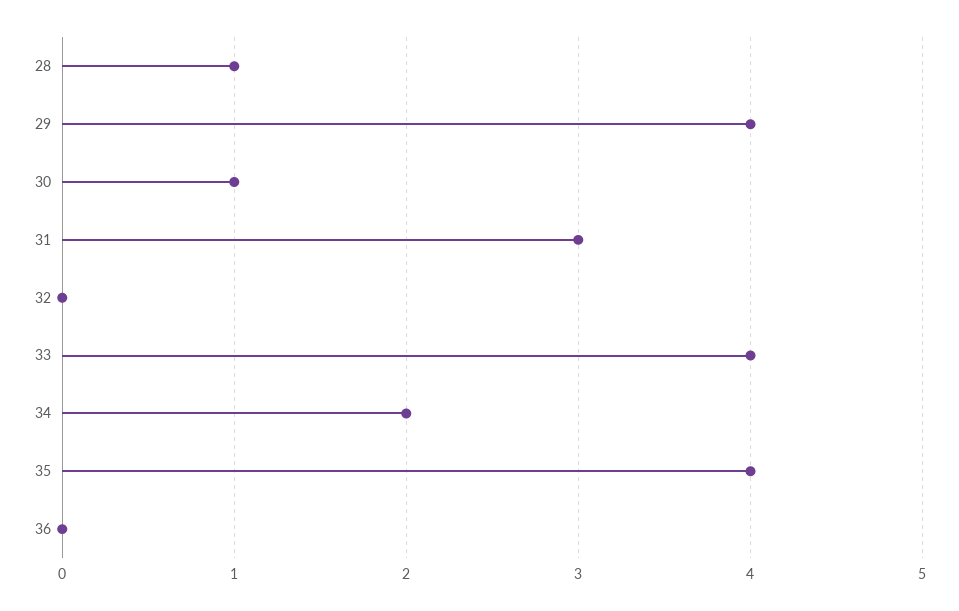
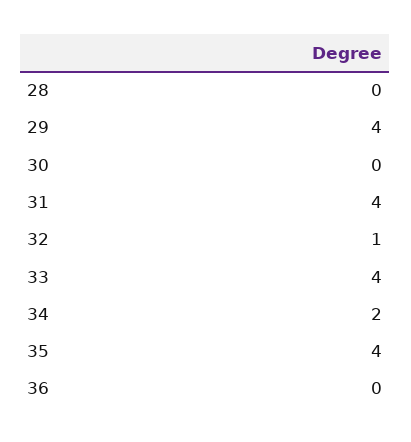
  {
-   "28": 1,
+   "28": 0,
    "29": 4,
-   "30": 1,
+   "30": 0,
-   "31": 3,
+   "31": 4,
-   "32": 0,
+   "32": 1,
    "33": 4,
    "34": 2,
    "35": 4,
    "36": 0
  }

